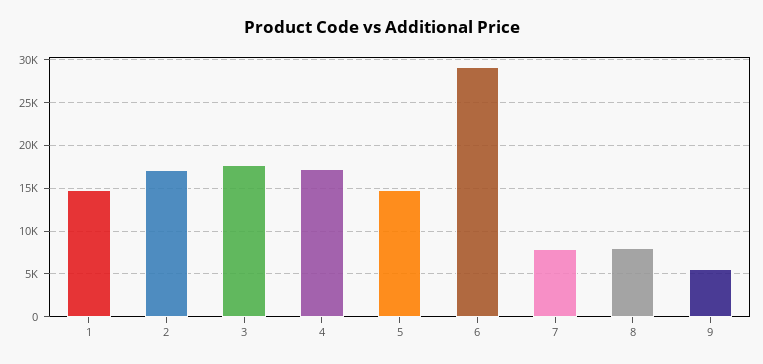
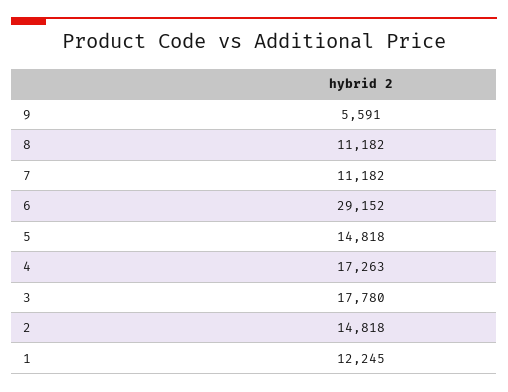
  {
-   "1": 15000,
+   "1": 12245,
-   "2": 17000,
+   "2": 14818,
    "3": 17780,
    "4": 17263,
    "5": 14818,
    "6": 29152,
-   "7": 8000,
+   "7": 11182,
-   "8": 8000,
+   "8": 11182,
    "9": 5591
  }

